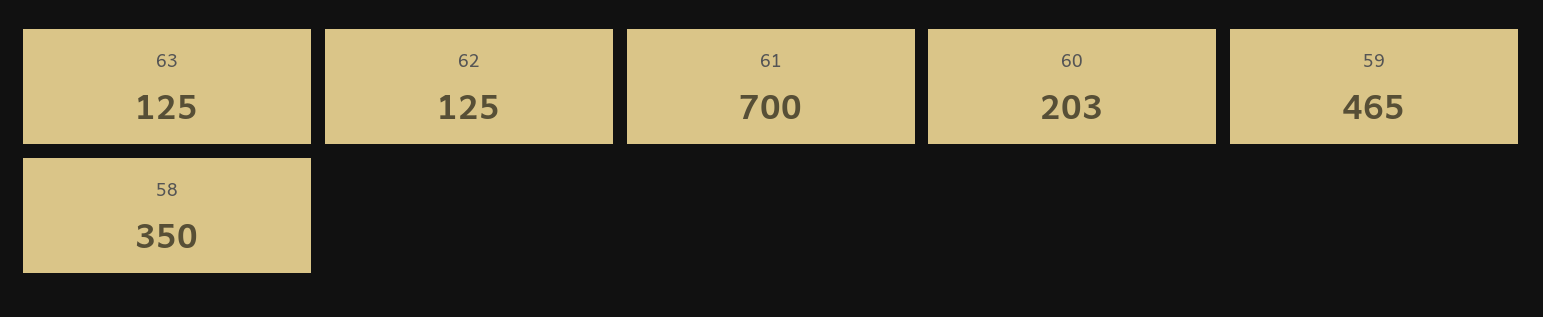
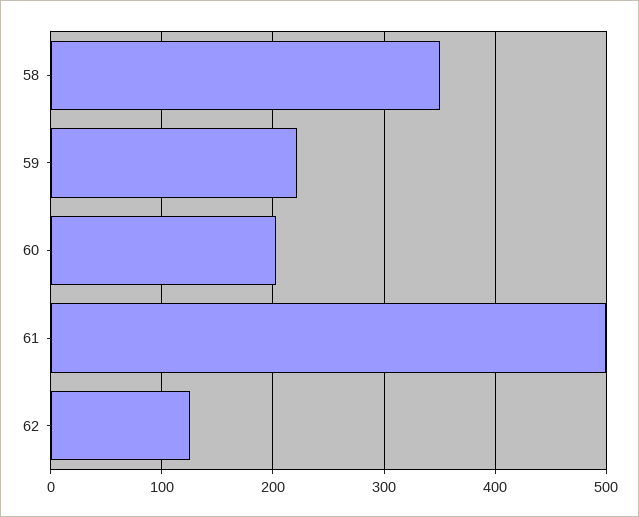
  {
-   "63": 125,
    "62": 125,
-   "61": 700,
+   "61": 500,
    "60": 203,
-   "59": 465,
+   "59": 220,
    "58": 350
  }

